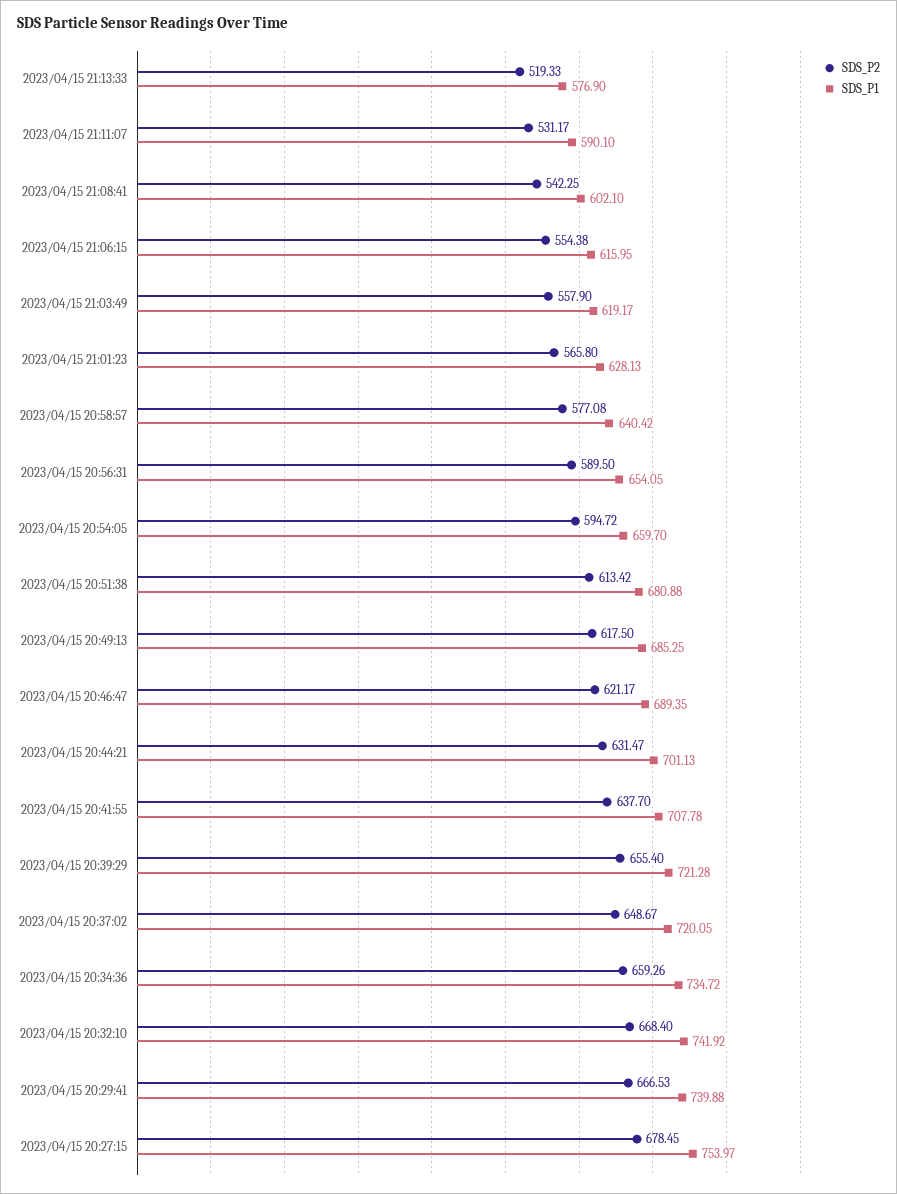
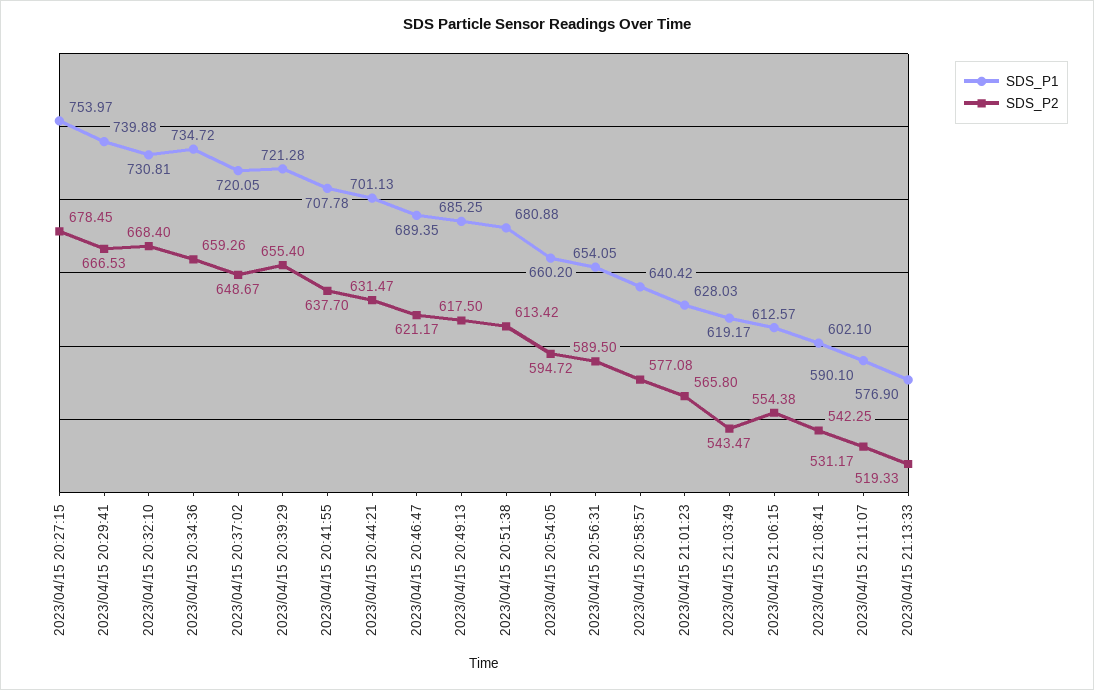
  {
    "SDS_P2": {
      "2023/04/15 21:13:33": 519.33,
      "2023/04/15 21:11:07": 531.17,
      "2023/04/15 21:08:41": 542.25,
      "2023/04/15 21:06:15": 554.38,
-     "2023/04/15 21:03:49": 557.9,
+     "2023/04/15 21:03:49": 543.47,
      "2023/04/15 21:01:23": 565.8,
      "2023/04/15 20:58:57": 577.08,
      "2023/04/15 20:56:31": 589.5,
      "2023/04/15 20:54:05": 594.72,
      "2023/04/15 20:51:38": 613.42,
      "2023/04/15 20:49:13": 617.5,
      "2023/04/15 20:46:47": 621.17,
      "2023/04/15 20:44:21": 631.47,
      "2023/04/15 20:41:55": 637.7,
      "2023/04/15 20:39:29": 655.4,
      "2023/04/15 20:37:02": 648.67,
      "2023/04/15 20:34:36": 659.26,
      "2023/04/15 20:32:10": 668.4,
      "2023/04/15 20:29:41": 666.53,
      "2023/04/15 20:27:15": 678.45
    },
    "SDS_P1": {
      "2023/04/15 21:13:33": 576.9,
      "2023/04/15 21:11:07": 590.1,
      "2023/04/15 21:08:41": 602.1,
-     "2023/04/15 21:06:15": 615.95,
+     "2023/04/15 21:06:15": 612.57,
      "2023/04/15 21:03:49": 619.17,
-     "2023/04/15 21:01:23": 628.13,
+     "2023/04/15 21:01:23": 628.03,
      "2023/04/15 20:58:57": 640.42,
      "2023/04/15 20:56:31": 654.05,
-     "2023/04/15 20:54:05": 659.7,
+     "2023/04/15 20:54:05": 660.2,
      "2023/04/15 20:51:38": 680.88,
      "2023/04/15 20:49:13": 685.25,
      "2023/04/15 20:46:47": 689.35,
      "2023/04/15 20:44:21": 701.13,
      "2023/04/15 20:41:55": 707.78,
      "2023/04/15 20:39:29": 721.28,
      "2023/04/15 20:37:02": 720.05,
      "2023/04/15 20:34:36": 734.72,
-     "2023/04/15 20:32:10": 741.92,
+     "2023/04/15 20:32:10": 730.81,
      "2023/04/15 20:29:41": 739.88,
      "2023/04/15 20:27:15": 753.97
    }
  }

